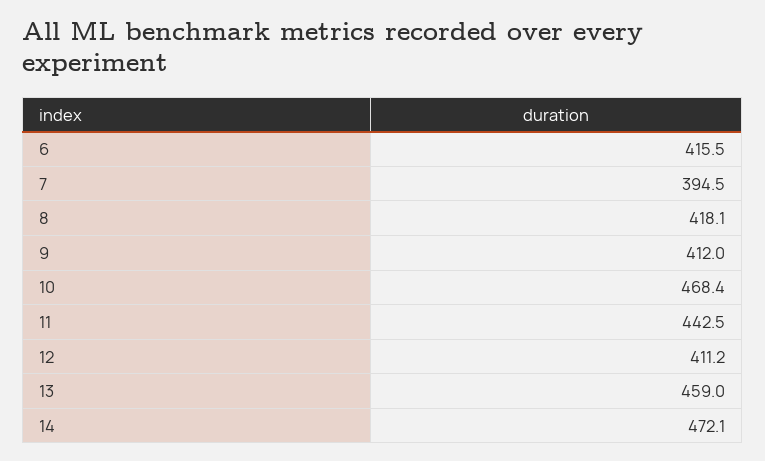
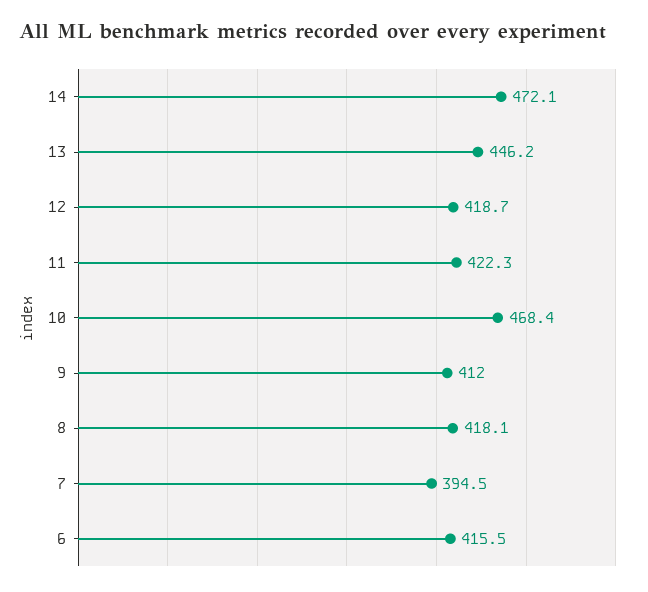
  {
    "6": 415.5,
    "7": 394.5,
    "8": 418.1,
    "9": 412,
    "10": 468.4,
-   "11": 442.5,
+   "11": 422.3,
-   "12": 411.2,
+   "12": 418.7,
-   "13": 459,
+   "13": 446.2,
    "14": 472.1
  }

